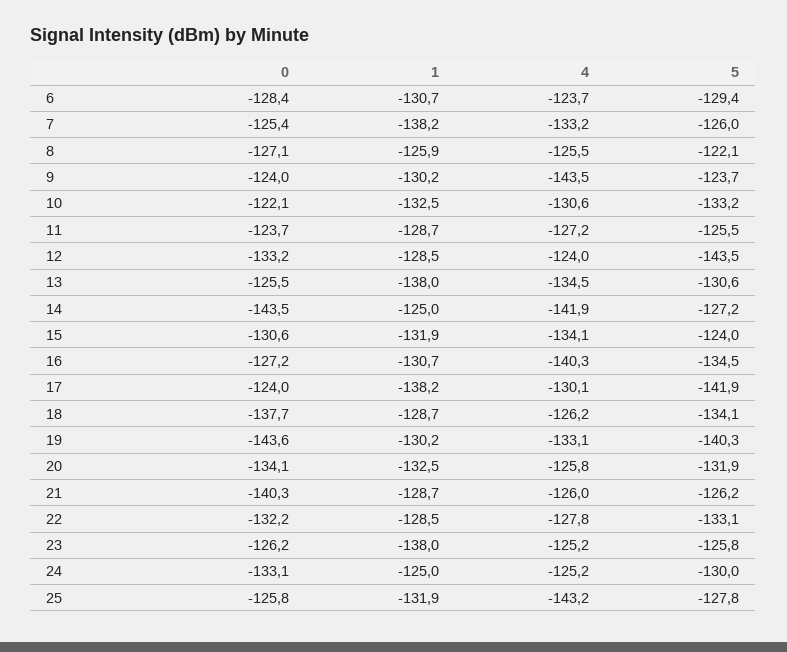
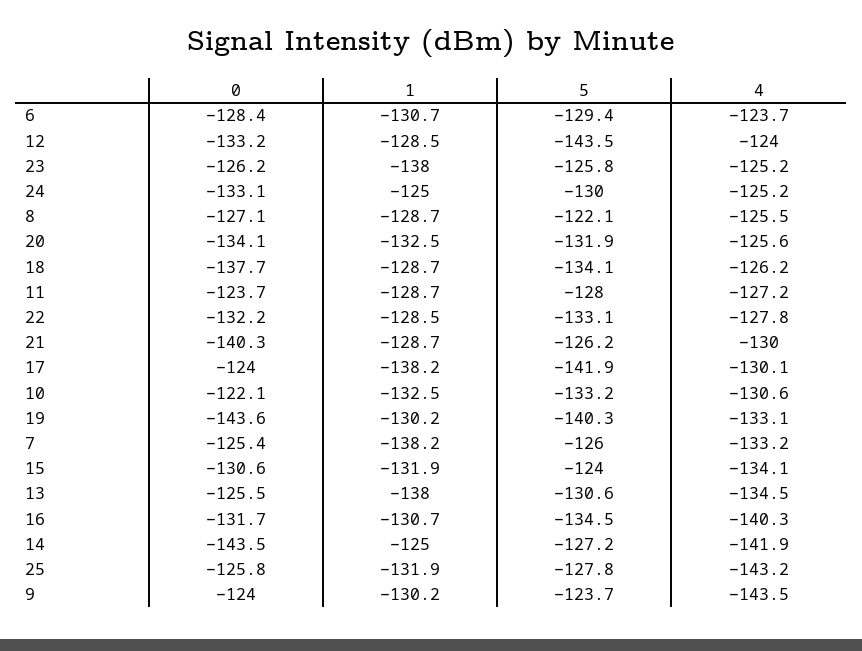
  {
    "0": {
      "6": -128.4,
      "7": -125.4,
      "8": -127.1,
      "9": -124,
      "10": -122.1,
      "11": -123.7,
      "12": -133.2,
      "13": -125.5,
      "14": -143.5,
      "15": -130.6,
-     "16": -127.2,
+     "16": -131.7,
      "17": -124,
      "18": -137.7,
      "19": -143.6,
      "20": -134.1,
      "21": -140.3,
      "22": -132.2,
      "23": -126.2,
      "24": -133.1,
      "25": -125.8
    },
    "1": {
      "6": -130.7,
      "7": -138.2,
-     "8": -125.9,
+     "8": -128.7,
      "9": -130.2,
      "10": -132.5,
      "11": -128.7,
      "12": -128.5,
      "13": -138,
      "14": -125,
      "15": -131.9,
      "16": -130.7,
      "17": -138.2,
      "18": -128.7,
      "19": -130.2,
      "20": -132.5,
      "21": -128.7,
      "22": -128.5,
      "23": -138,
      "24": -125,
      "25": -131.9
    },
    "4": {
      "6": -123.7,
      "7": -133.2,
      "8": -125.5,
      "9": -143.5,
      "10": -130.6,
      "11": -127.2,
      "12": -124,
      "13": -134.5,
      "14": -141.9,
      "15": -134.1,
      "16": -140.3,
      "17": -130.1,
      "18": -126.2,
      "19": -133.1,
-     "20": -125.8,
+     "20": -125.6,
-     "21": -126,
+     "21": -130,
      "22": -127.8,
      "23": -125.2,
      "24": -125.2,
      "25": -143.2
    },
    "5": {
      "6": -129.4,
      "7": -126,
      "8": -122.1,
      "9": -123.7,
      "10": -133.2,
-     "11": -125.5,
+     "11": -128,
      "12": -143.5,
      "13": -130.6,
      "14": -127.2,
      "15": -124,
      "16": -134.5,
      "17": -141.9,
      "18": -134.1,
      "19": -140.3,
      "20": -131.9,
      "21": -126.2,
      "22": -133.1,
      "23": -125.8,
      "24": -130,
      "25": -127.8
    }
  }

